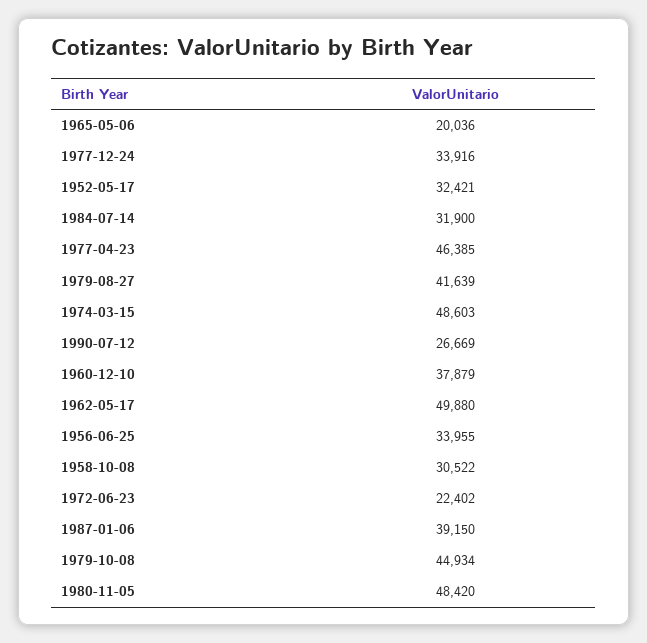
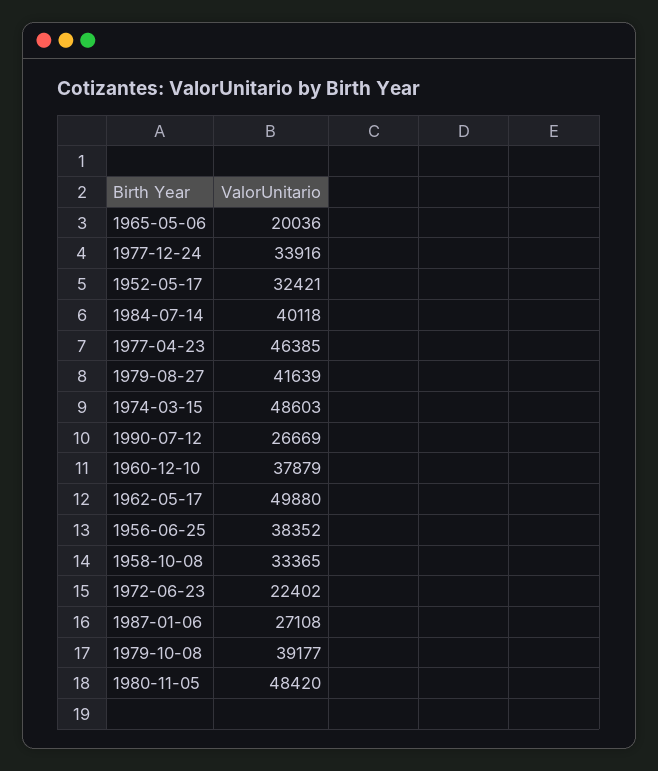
  {
    "1965-05-06": 20036,
    "1977-12-24": 33916,
    "1952-05-17": 32421,
-   "1984-07-14": 31900,
+   "1984-07-14": 40118,
    "1977-04-23": 46385,
    "1979-08-27": 41639,
    "1974-03-15": 48603,
    "1990-07-12": 26669,
    "1960-12-10": 37879,
    "1962-05-17": 49880,
-   "1956-06-25": 33955,
+   "1956-06-25": 38352,
-   "1958-10-08": 30522,
+   "1958-10-08": 33365,
    "1972-06-23": 22402,
-   "1987-01-06": 39150,
+   "1987-01-06": 27108,
-   "1979-10-08": 44934,
+   "1979-10-08": 39177,
    "1980-11-05": 48420
  }

